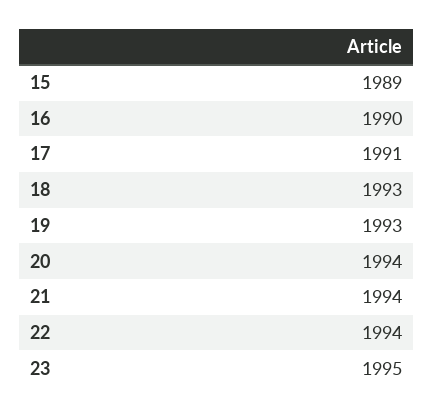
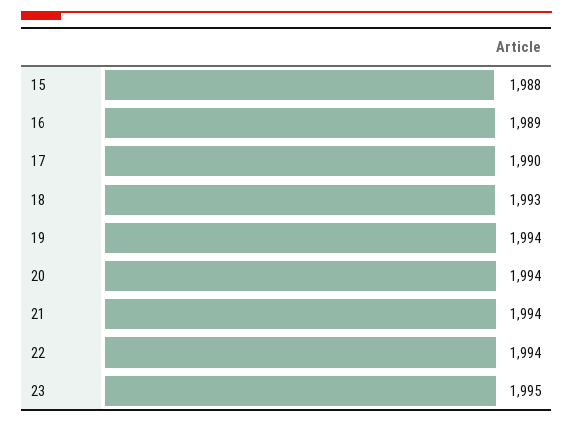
  {
-   "15": 1989,
+   "15": 1988,
-   "16": 1990,
+   "16": 1989,
-   "17": 1991,
+   "17": 1990,
    "18": 1993,
-   "19": 1993,
+   "19": 1994,
    "20": 1994,
    "21": 1994,
    "22": 1994,
    "23": 1995
  }

